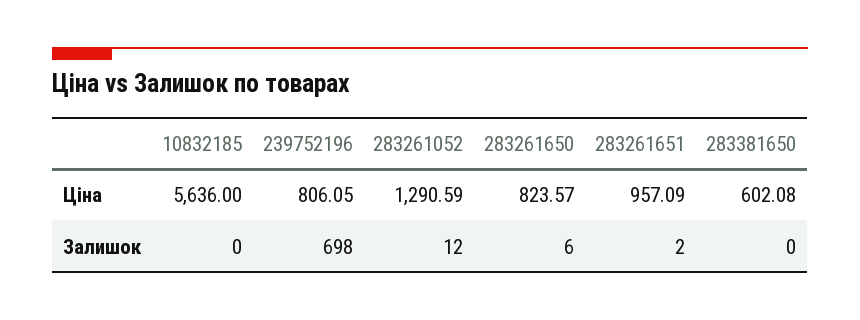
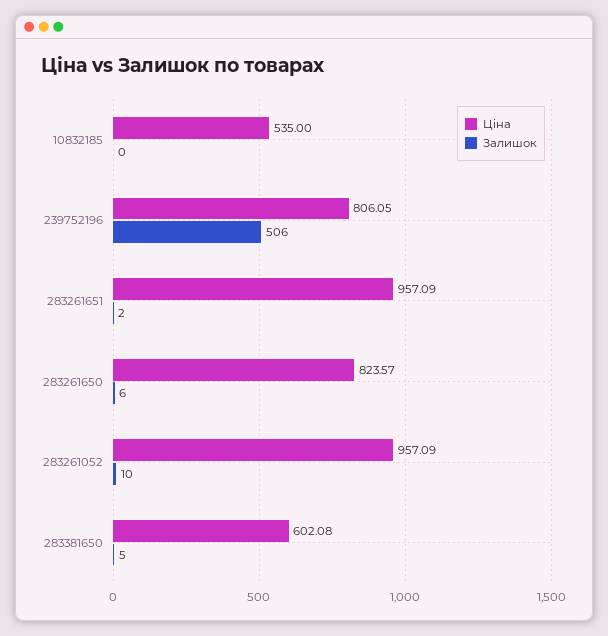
  {
    "Ціна": {
-     "10832185": 5636,
+     "10832185": 535,
      "239752196": 806.05,
-     "283261052": 1290.59,
+     "283261052": 957.09,
      "283261650": 823.57,
      "283261651": 957.09,
      "283381650": 602.08
    },
    "Залишок": {
      "10832185": 0,
-     "239752196": 698,
+     "239752196": 506,
-     "283261052": 12,
+     "283261052": 10,
      "283261650": 6,
      "283261651": 2,
-     "283381650": 0
+     "283381650": 5
    }
  }

